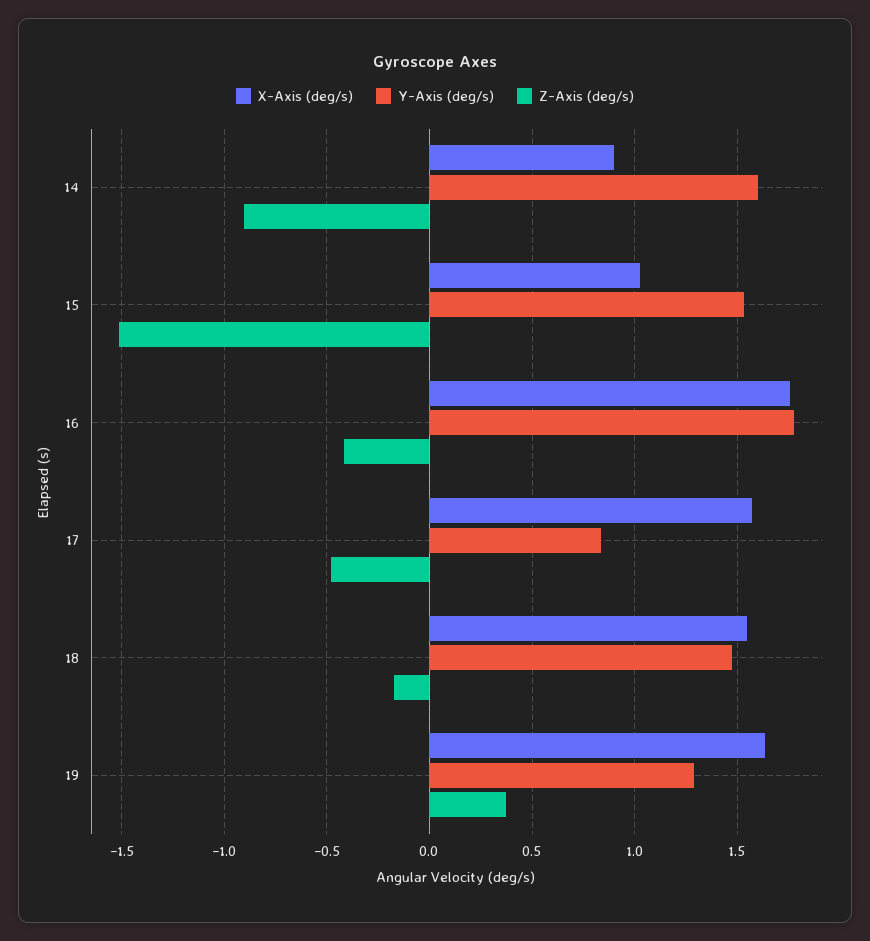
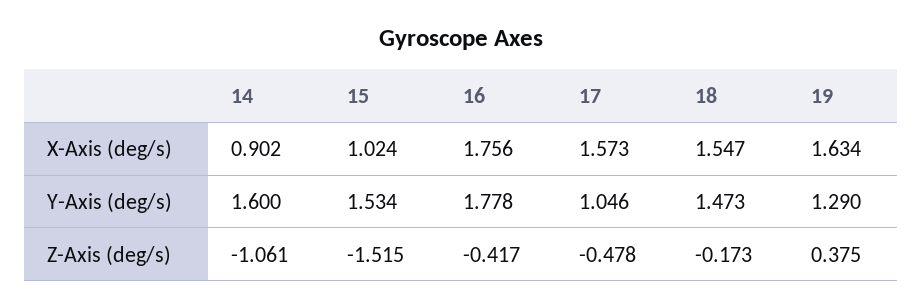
  {
    "X-Axis (deg/s)": {
      "14": 0.902,
      "15": 1.024,
      "16": 1.756,
      "17": 1.573,
      "18": 1.547,
      "19": 1.634
    },
    "Y-Axis (deg/s)": {
      "14": 1.6,
      "15": 1.534,
      "16": 1.778,
-     "17": 0.85,
+     "17": 1.046,
      "18": 1.473,
      "19": 1.29
    },
    "Z-Axis (deg/s)": {
-     "14": -0.9,
+     "14": -1.061,
      "15": -1.515,
      "16": -0.417,
      "17": -0.478,
      "18": -0.173,
      "19": 0.375
    }
  }

